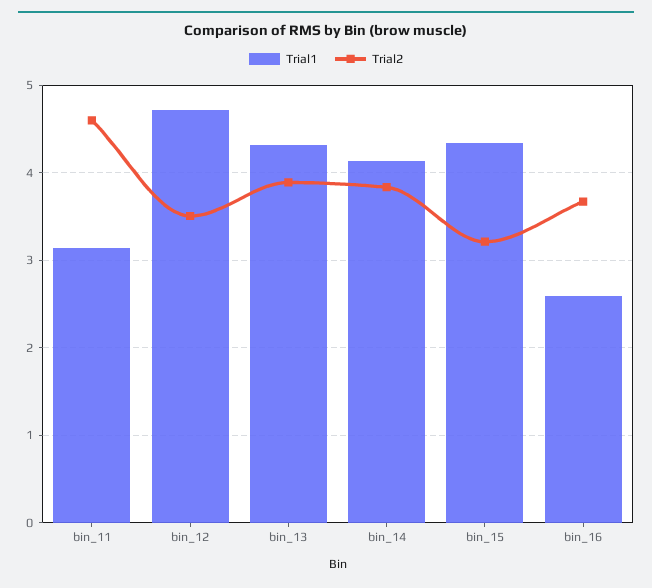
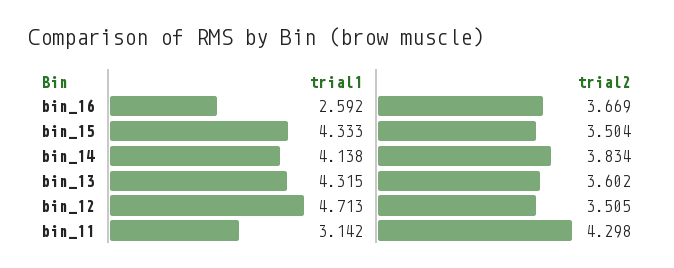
  {
    "Trial1": {
      "bin_11": 3.142,
      "bin_12": 4.713,
      "bin_13": 4.315,
      "bin_14": 4.138,
      "bin_15": 4.333,
      "bin_16": 2.592
    },
    "Trial2": {
-     "bin_11": 4.6,
+     "bin_11": 4.298,
      "bin_12": 3.505,
-     "bin_13": 3.9,
+     "bin_13": 3.602,
      "bin_14": 3.834,
-     "bin_15": 3.2,
+     "bin_15": 3.504,
      "bin_16": 3.669
    }
  }

